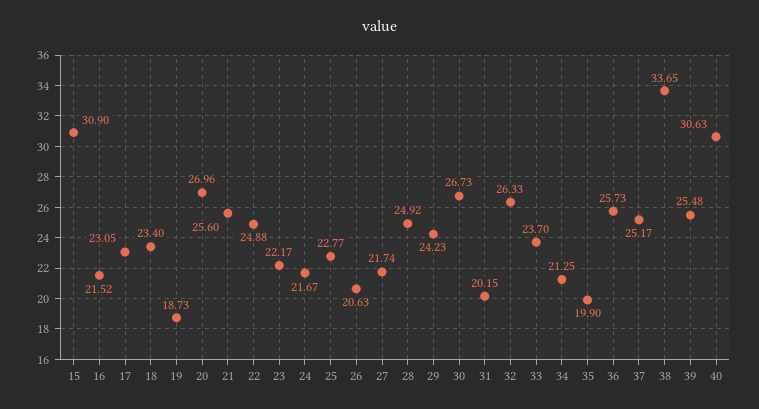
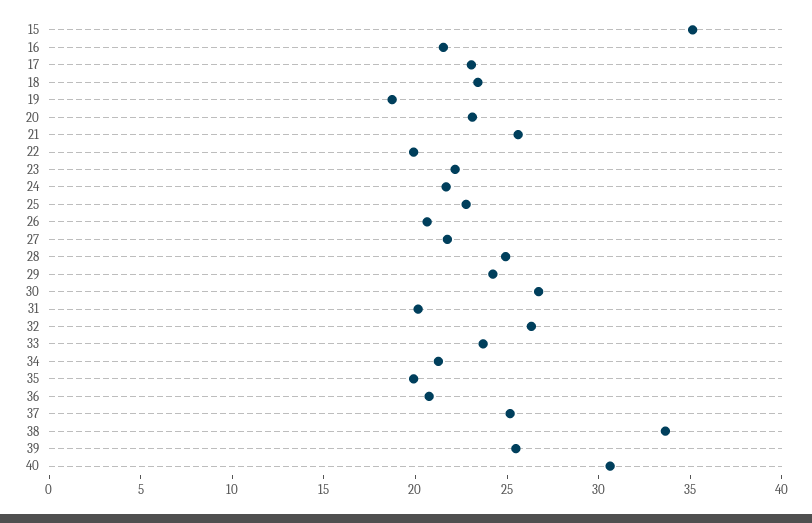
  {
-   "15": 30.9,
+   "15": 35,
    "16": 21.52,
    "17": 23.05,
    "18": 23.4,
    "19": 18.73,
-   "20": 26.96,
+   "20": 23,
    "21": 25.6,
-   "22": 24.88,
+   "22": 20,
    "23": 22.17,
    "24": 21.67,
    "25": 22.77,
    "26": 20.63,
    "27": 21.74,
    "28": 24.92,
    "29": 24.23,
    "30": 26.73,
    "31": 20.15,
    "32": 26.33,
    "33": 23.7,
    "34": 21.25,
    "35": 19.9,
-   "36": 25.73,
+   "36": 21,
    "37": 25.17,
    "38": 33.65,
    "39": 25.48,
    "40": 30.63
  }

